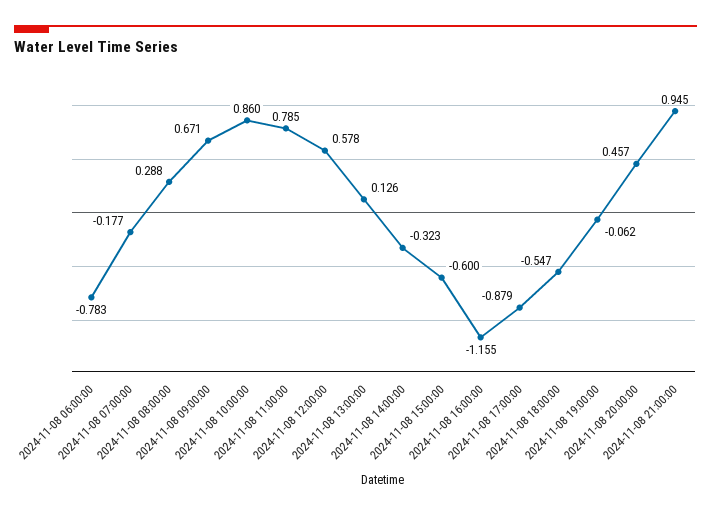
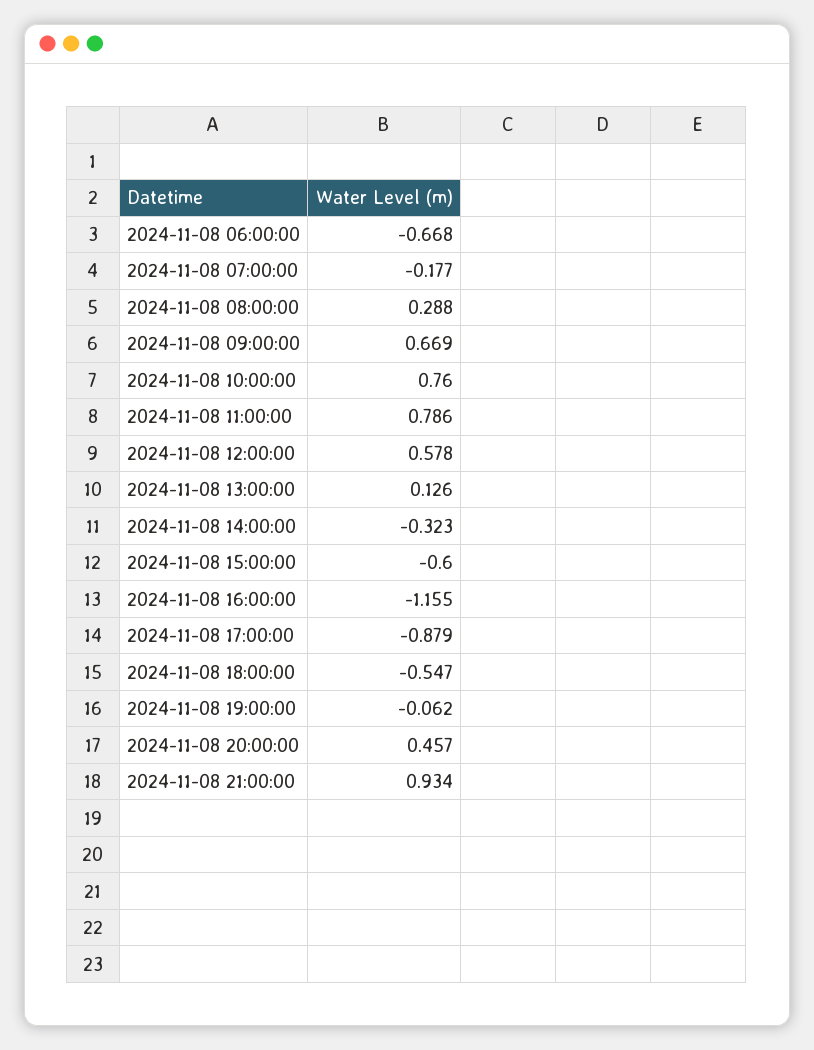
  {
-   "2024-11-08 06:00:00": -0.783,
+   "2024-11-08 06:00:00": -0.668,
    "2024-11-08 07:00:00": -0.177,
    "2024-11-08 08:00:00": 0.288,
-   "2024-11-08 09:00:00": 0.671,
+   "2024-11-08 09:00:00": 0.669,
-   "2024-11-08 10:00:00": 0.86,
+   "2024-11-08 10:00:00": 0.76,
-   "2024-11-08 11:00:00": 0.785,
+   "2024-11-08 11:00:00": 0.786,
    "2024-11-08 12:00:00": 0.578,
    "2024-11-08 13:00:00": 0.126,
    "2024-11-08 14:00:00": -0.323,
    "2024-11-08 15:00:00": -0.6,
    "2024-11-08 16:00:00": -1.155,
    "2024-11-08 17:00:00": -0.879,
    "2024-11-08 18:00:00": -0.547,
    "2024-11-08 19:00:00": -0.062,
    "2024-11-08 20:00:00": 0.457,
-   "2024-11-08 21:00:00": 0.945
+   "2024-11-08 21:00:00": 0.934
  }

